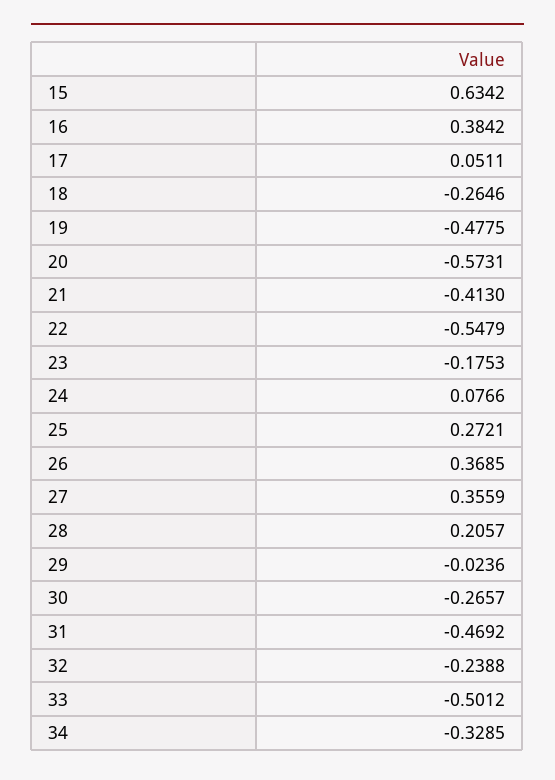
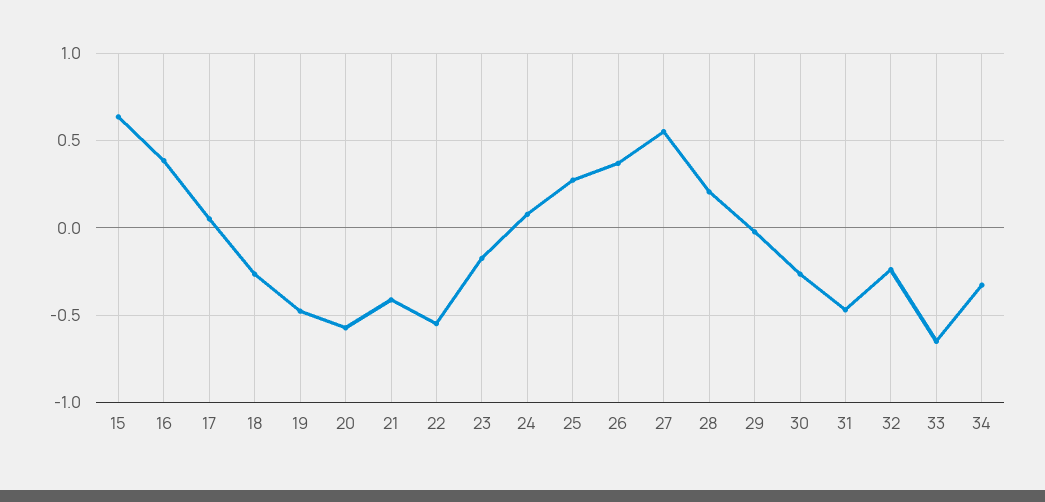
  {
    "15": 0.6342,
    "16": 0.3842,
    "17": 0.0511,
    "18": -0.2646,
    "19": -0.4775,
    "20": -0.5731,
    "21": -0.413,
    "22": -0.5479,
    "23": -0.1753,
    "24": 0.0766,
    "25": 0.2721,
    "26": 0.3685,
-   "27": 0.3559,
+   "27": 0.55,
    "28": 0.2057,
    "29": -0.0236,
    "30": -0.2657,
    "31": -0.4692,
    "32": -0.2388,
-   "33": -0.5012,
+   "33": -0.65,
    "34": -0.3285
  }

